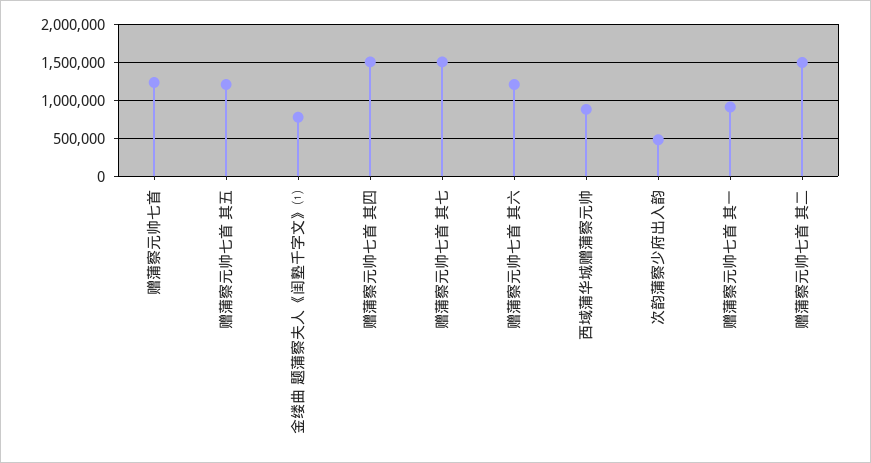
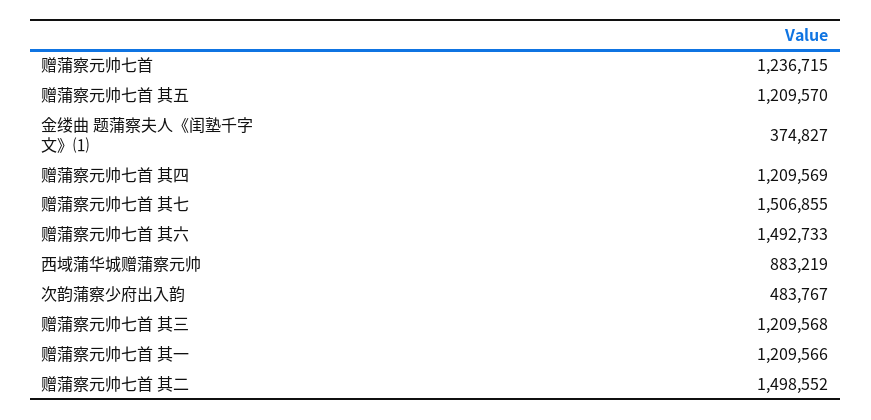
  {
    "赠蒲察元帅七首": 1236715,
    "赠蒲察元帅七首 其五": 1209570,
-   "金缕曲 题蒲察夫人《闺塾千字文》⑴": 800000,
+   "金缕曲 题蒲察夫人《闺塾千字文》⑴": 374827,
-   "赠蒲察元帅七首 其四": 1500000,
+   "赠蒲察元帅七首 其四": 1209569,
    "赠蒲察元帅七首 其七": 1506855,
-   "赠蒲察元帅七首 其六": 1200000,
+   "赠蒲察元帅七首 其六": 1492733,
    "西域蒲华城赠蒲察元帅": 883219,
    "次韵蒲察少府出入韵": 483767,
-   "赠蒲察元帅七首 其一": 900000,
+   "赠蒲察元帅七首 其一": 1209566,
-   "赠蒲察元帅七首 其二": 1498552
+   "赠蒲察元帅七首 其二": 1498552,
+   "赠蒲察元帅七首 其三": 1209568
  }

